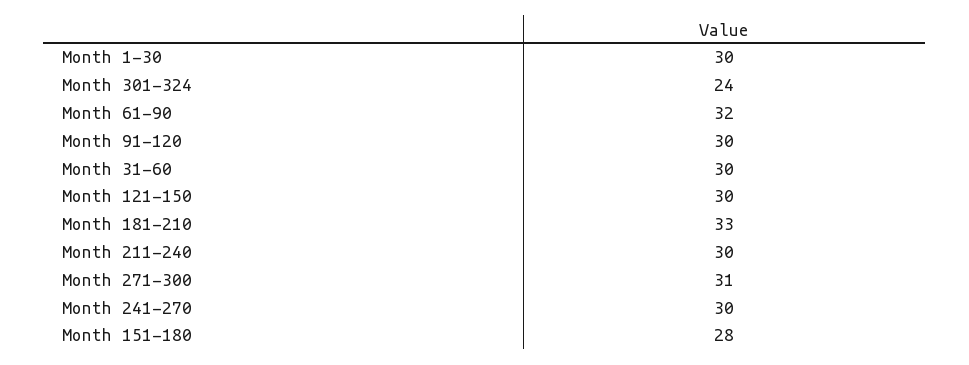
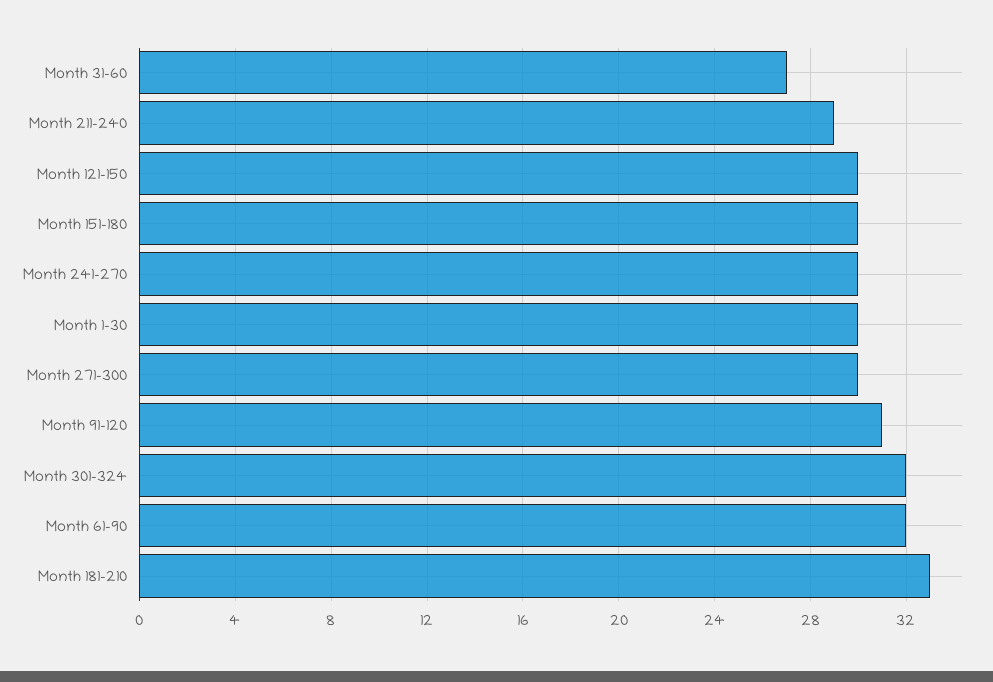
  {
    "Month 1-30": 30,
-   "Month 301-324": 24,
+   "Month 301-324": 32,
    "Month 61-90": 32,
-   "Month 91-120": 30,
+   "Month 91-120": 31,
-   "Month 31-60": 30,
+   "Month 31-60": 27,
    "Month 121-150": 30,
    "Month 181-210": 33,
-   "Month 211-240": 30,
+   "Month 211-240": 29,
-   "Month 271-300": 31,
+   "Month 271-300": 30,
    "Month 241-270": 30,
-   "Month 151-180": 28
+   "Month 151-180": 30
  }

